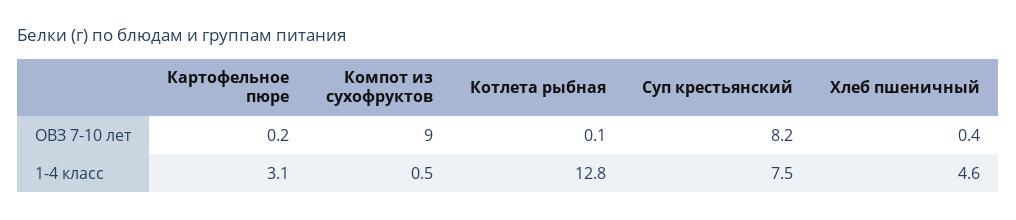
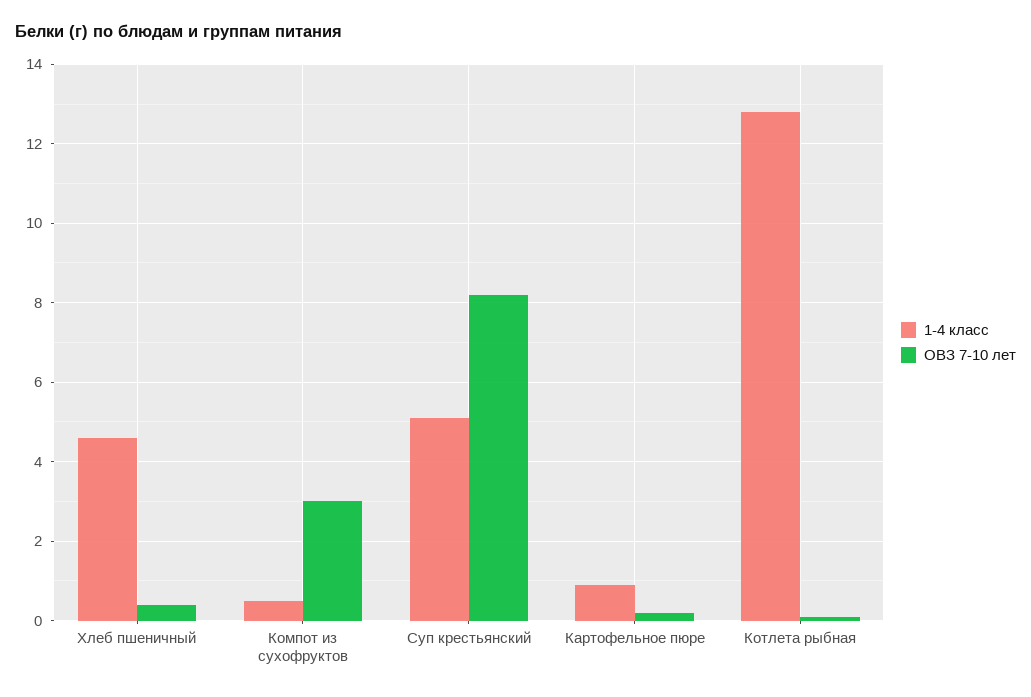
  {
    "ОВЗ 7-10 лет": {
      "Картофельное пюре": 0.2,
-     "Компот из сухофруктов": 9,
+     "Компот из сухофруктов": 3,
      "Котлета рыбная": 0.1,
      "Суп крестьянский": 8.2,
      "Хлеб пшеничный": 0.4
    },
    "1-4 класс": {
-     "Картофельное пюре": 3.1,
+     "Картофельное пюре": 1,
      "Компот из сухофруктов": 0.5,
      "Котлета рыбная": 12.8,
-     "Суп крестьянский": 7.5,
+     "Суп крестьянский": 5,
      "Хлеб пшеничный": 4.6
    }
  }

